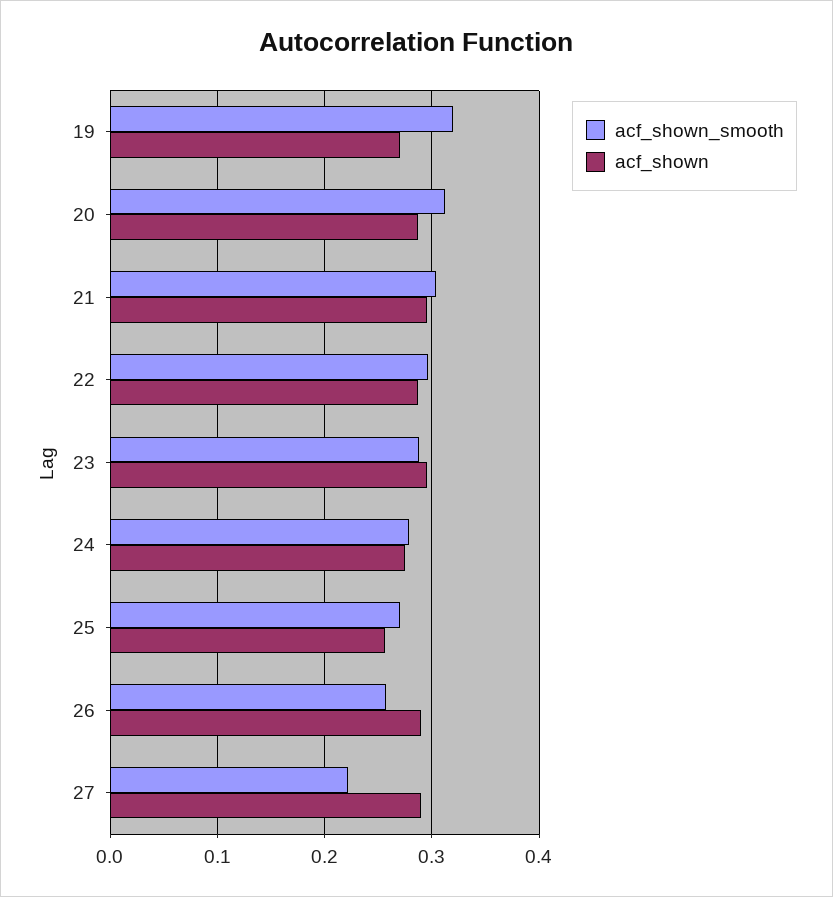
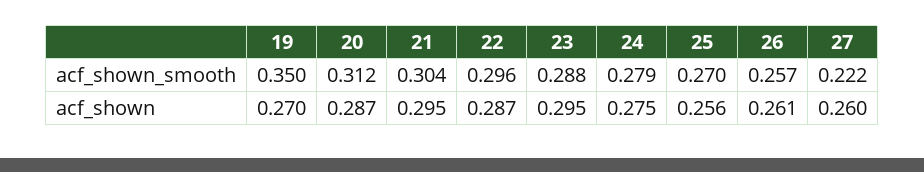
  {
    "acf_shown_smooth": {
-     "19": 0.32,
+     "19": 0.35,
      "20": 0.312,
      "21": 0.304,
      "22": 0.296,
      "23": 0.288,
      "24": 0.279,
      "25": 0.27,
      "26": 0.257,
      "27": 0.222
    },
    "acf_shown": {
      "19": 0.27,
      "20": 0.287,
      "21": 0.295,
      "22": 0.287,
      "23": 0.295,
      "24": 0.275,
      "25": 0.256,
-     "26": 0.29,
+     "26": 0.261,
-     "27": 0.29
+     "27": 0.26
    }
  }

